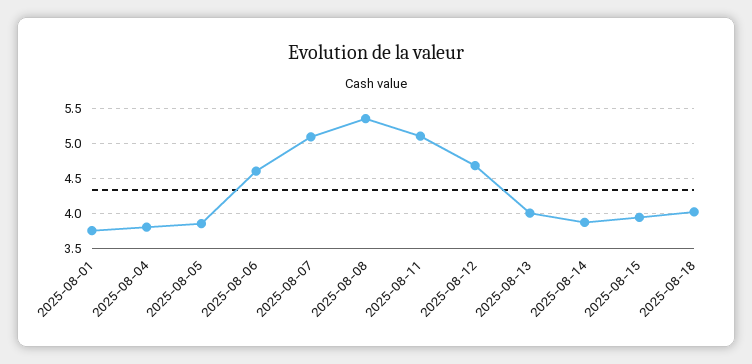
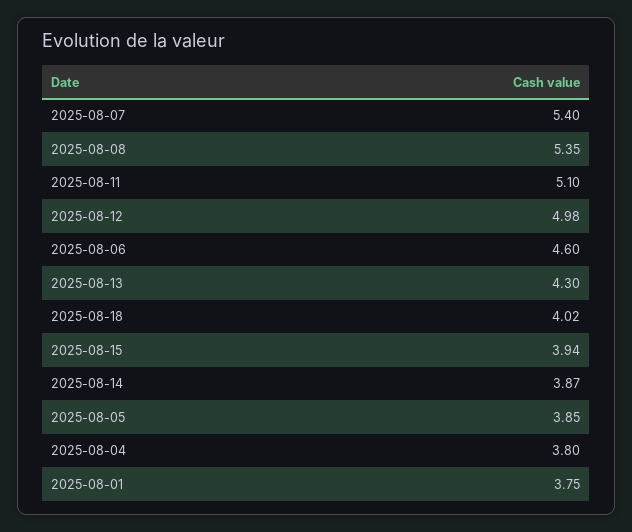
  {
    "2025-08-01": 3.75,
    "2025-08-04": 3.8,
    "2025-08-05": 3.85,
    "2025-08-06": 4.6,
-   "2025-08-07": 5.1,
+   "2025-08-07": 5.4,
    "2025-08-08": 5.35,
    "2025-08-11": 5.1,
-   "2025-08-12": 4.7,
+   "2025-08-12": 4.98,
-   "2025-08-13": 4,
+   "2025-08-13": 4.3,
    "2025-08-14": 3.87,
    "2025-08-15": 3.94,
    "2025-08-18": 4.02
  }

